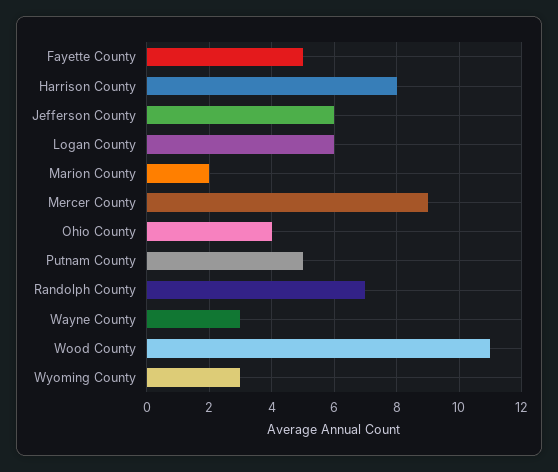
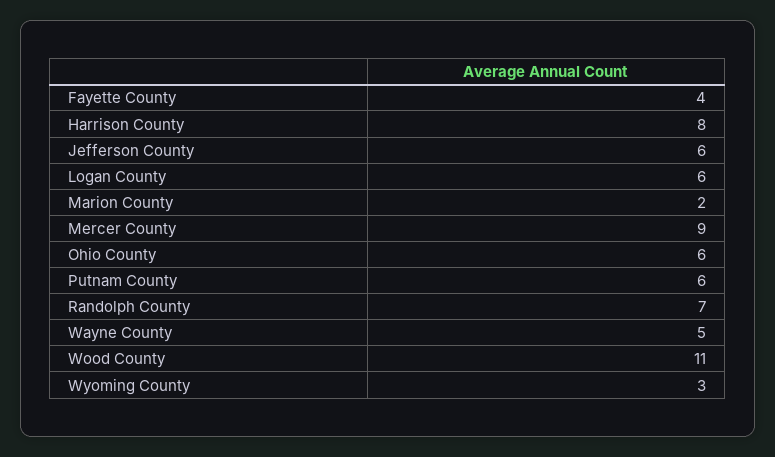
  {
-   "Fayette County": 5,
+   "Fayette County": 4,
    "Harrison County": 8,
    "Jefferson County": 6,
    "Logan County": 6,
    "Marion County": 2,
    "Mercer County": 9,
-   "Ohio County": 4,
+   "Ohio County": 6,
-   "Putnam County": 5,
+   "Putnam County": 6,
    "Randolph County": 7,
-   "Wayne County": 3,
+   "Wayne County": 5,
    "Wood County": 11,
    "Wyoming County": 3
  }

